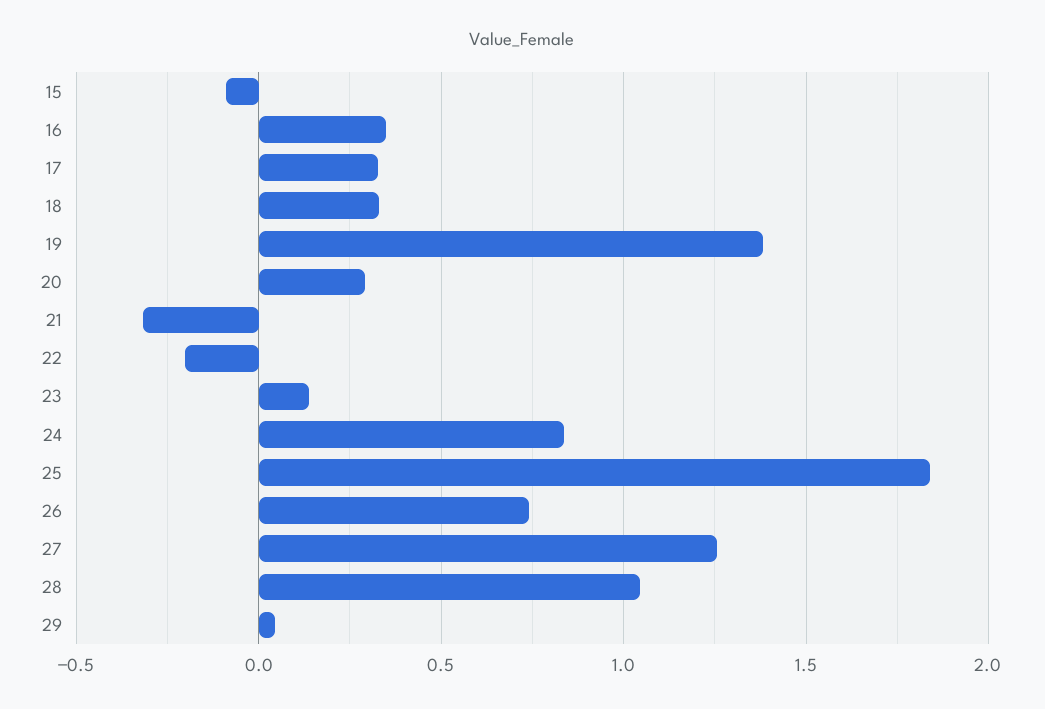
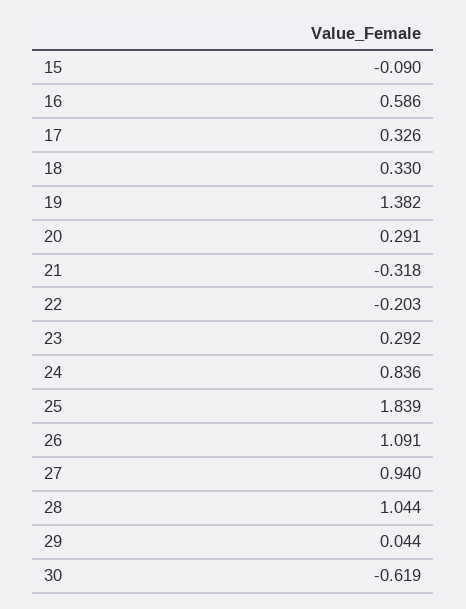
  {
    "15": -0.09,
-   "16": 0.35,
+   "16": 0.586,
    "17": 0.326,
    "18": 0.33,
    "19": 1.382,
    "20": 0.291,
    "21": -0.318,
    "22": -0.203,
-   "23": 0.15,
+   "23": 0.292,
    "24": 0.836,
    "25": 1.839,
-   "26": 0.75,
+   "26": 1.091,
-   "27": 1.25,
+   "27": 0.94,
    "28": 1.044,
-   "29": 0.044
+   "29": 0.044,
+   "30": -0.619
  }

